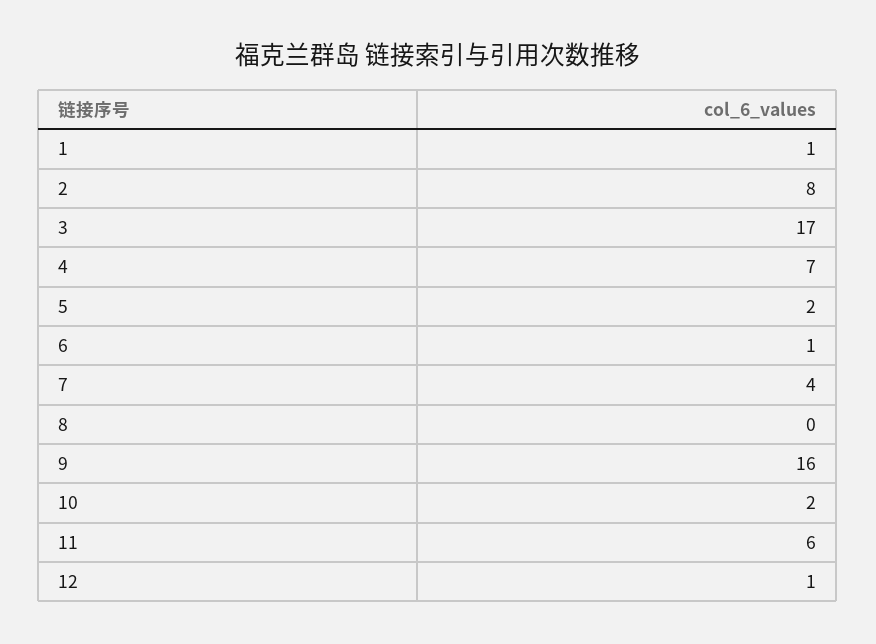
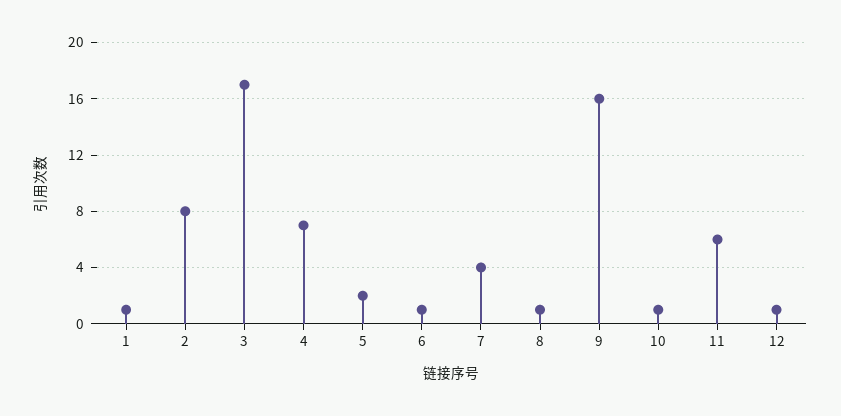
  {
    "1": 1,
    "2": 8,
    "3": 17,
    "4": 7,
    "5": 2,
    "6": 1,
    "7": 4,
-   "8": 0,
+   "8": 1,
    "9": 16,
-   "10": 2,
+   "10": 1,
    "11": 6,
    "12": 1
  }

